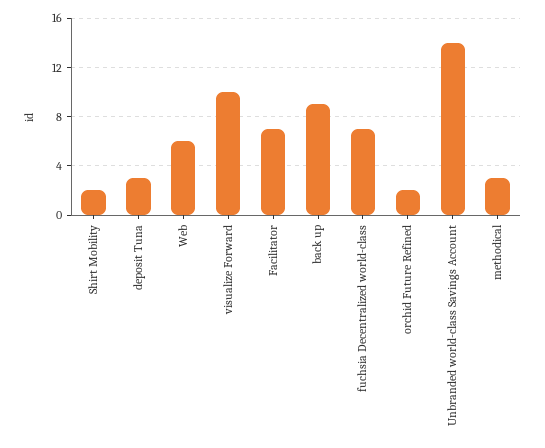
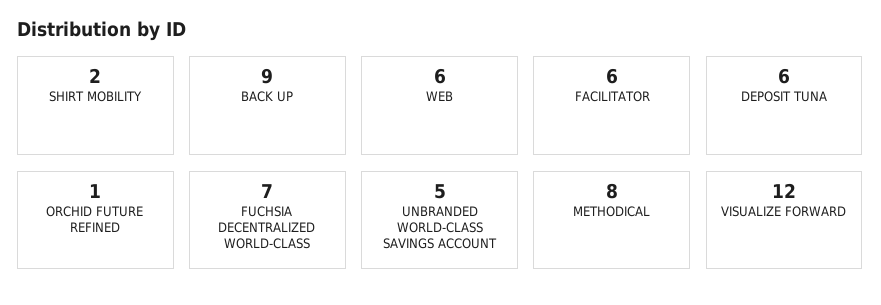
  {
    "Shirt Mobility": 2,
-   "deposit Tuna": 3,
+   "deposit Tuna": 6,
    "Web": 6,
-   "visualize Forward": 10,
+   "visualize Forward": 12,
-   "Facilitator": 7,
+   "Facilitator": 6,
    "back up": 9,
    "fuchsia Decentralized world-class": 7,
-   "orchid Future Refined": 2,
+   "orchid Future Refined": 1,
-   "Unbranded world-class Savings Account": 14,
+   "Unbranded world-class Savings Account": 5,
-   "methodical": 3
+   "methodical": 8
  }

